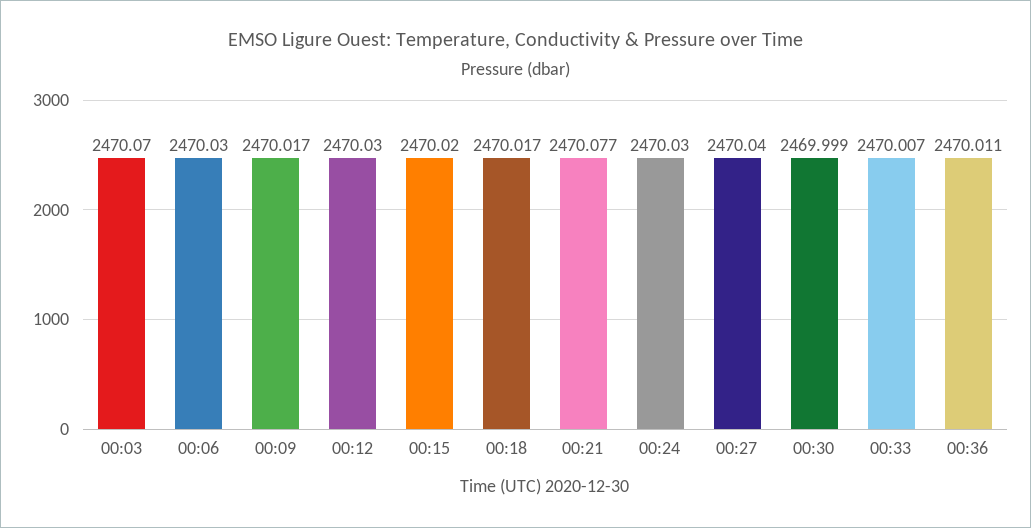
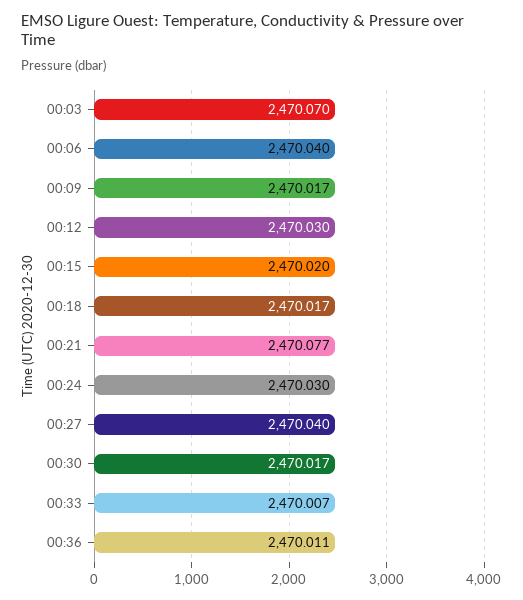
  {
    "00:03": 2470.07,
-   "00:06": 2470.03,
+   "00:06": 2470.04,
    "00:09": 2470.017,
    "00:12": 2470.03,
    "00:15": 2470.02,
    "00:18": 2470.017,
    "00:21": 2470.077,
    "00:24": 2470.03,
    "00:27": 2470.04,
-   "00:30": 2469.999,
+   "00:30": 2470.017,
    "00:33": 2470.007,
    "00:36": 2470.011
  }

